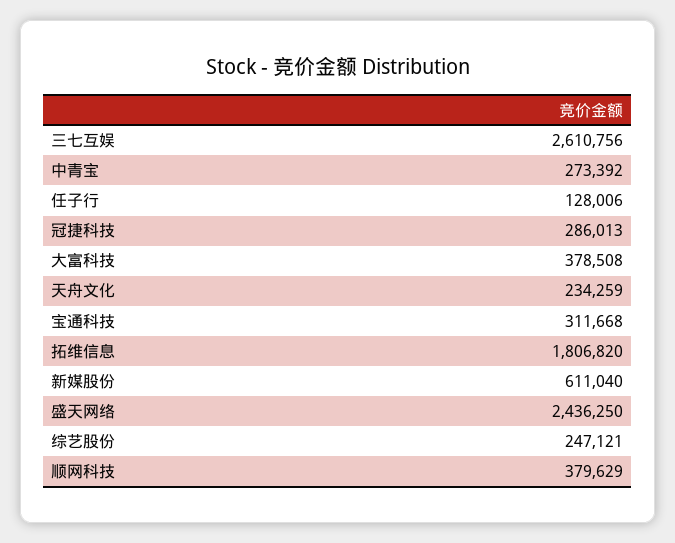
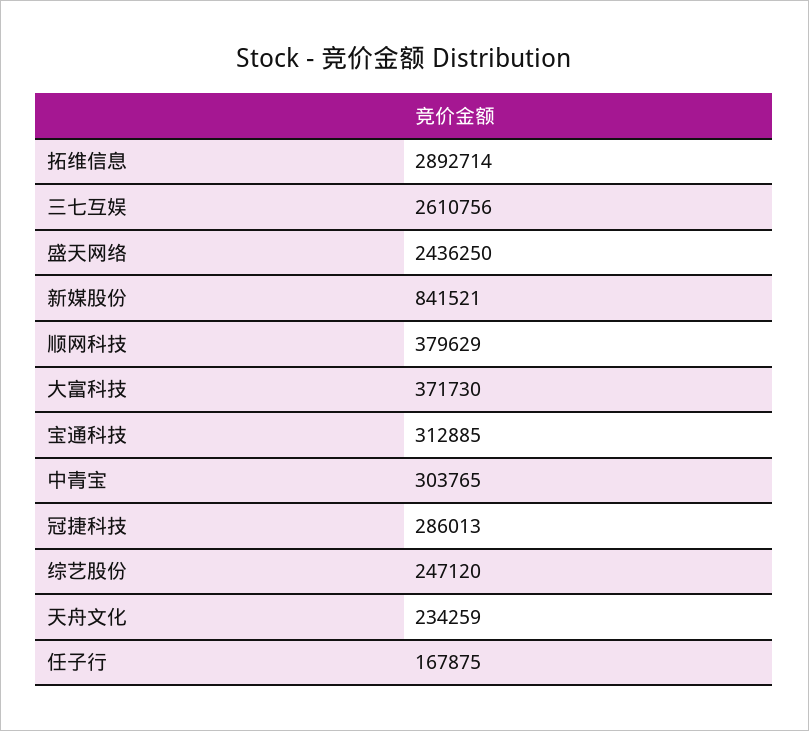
  {
    "三七互娱": 2610756,
-   "中青宝": 273392,
+   "中青宝": 303765,
-   "任子行": 128006,
+   "任子行": 167875,
    "冠捷科技": 286013,
-   "大富科技": 378508,
+   "大富科技": 371730,
    "天舟文化": 234259,
-   "宝通科技": 311668,
+   "宝通科技": 312885,
-   "拓维信息": 1806820,
+   "拓维信息": 2892714,
-   "新媒股份": 611040,
+   "新媒股份": 841521,
    "盛天网络": 2436250,
-   "综艺股份": 247121,
+   "综艺股份": 247120,
    "顺网科技": 379629
  }

